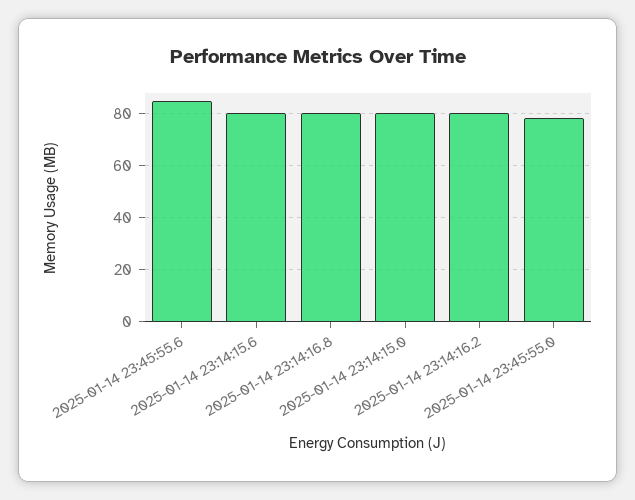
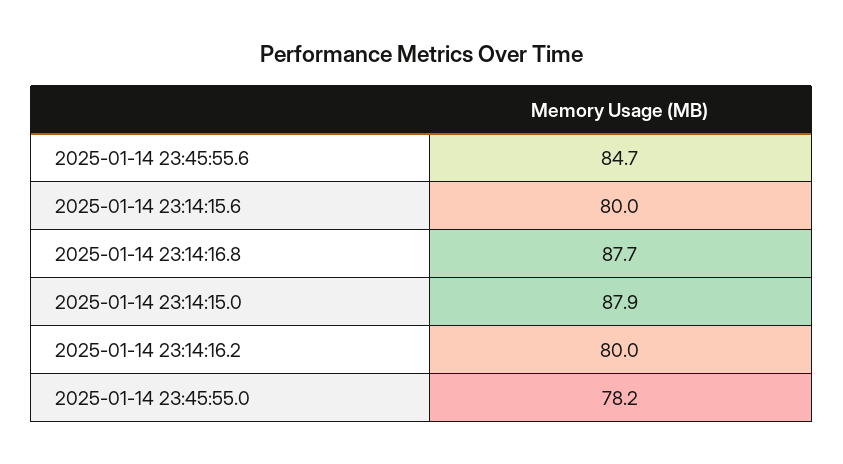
  {
    "2025-01-14 23:45:55.6": 84.7,
    "2025-01-14 23:14:15.6": 80,
-   "2025-01-14 23:14:16.8": 80,
+   "2025-01-14 23:14:16.8": 87.7,
-   "2025-01-14 23:14:15.0": 80,
+   "2025-01-14 23:14:15.0": 87.9,
    "2025-01-14 23:14:16.2": 80,
    "2025-01-14 23:45:55.0": 78.2
  }

